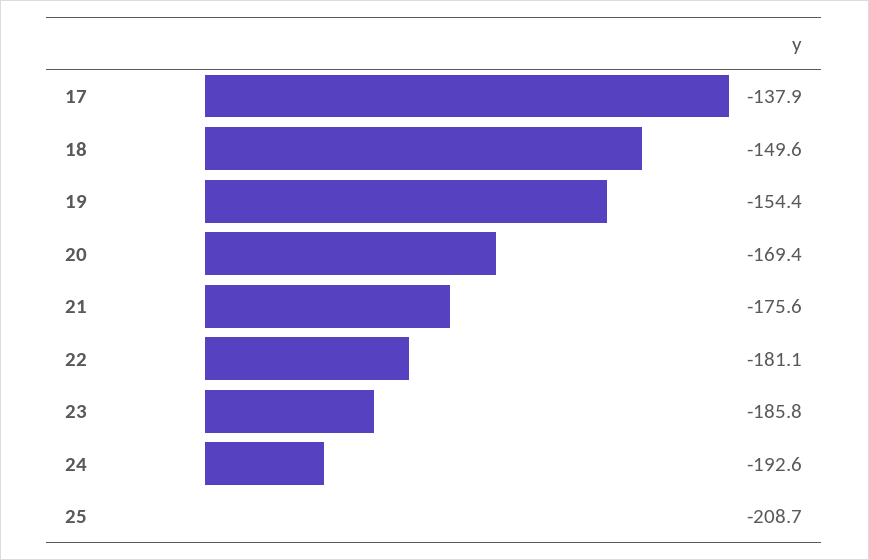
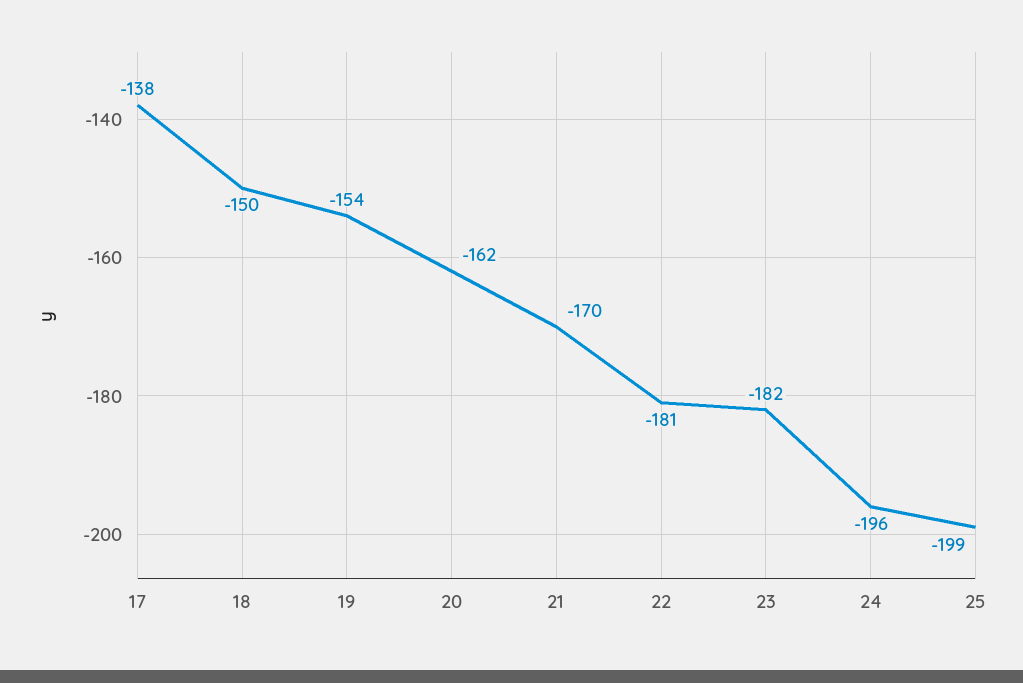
  {
    "17": -137.9,
    "18": -149.6,
    "19": -154.4,
-   "20": -169.4,
+   "20": -162,
-   "21": -175.6,
+   "21": -170,
    "22": -181.1,
-   "23": -185.8,
+   "23": -182,
-   "24": -192.6,
+   "24": -196,
-   "25": -208.7
+   "25": -199
  }

